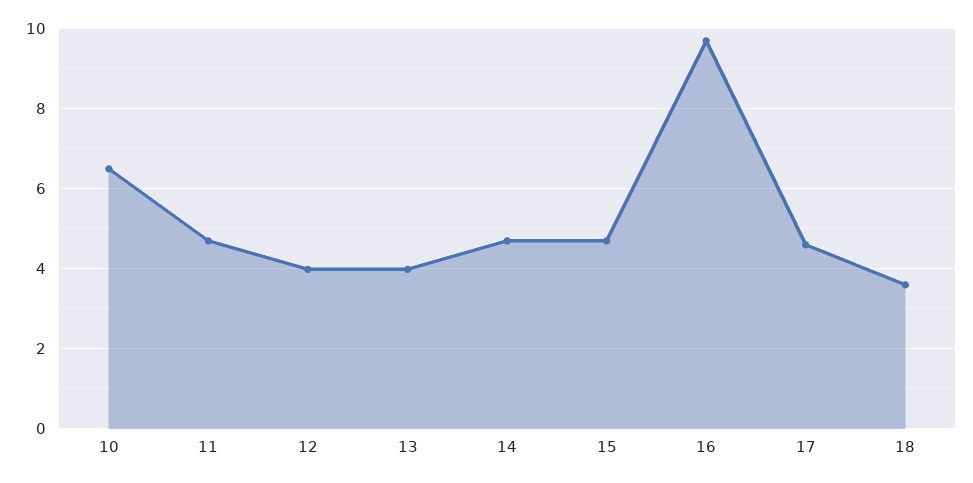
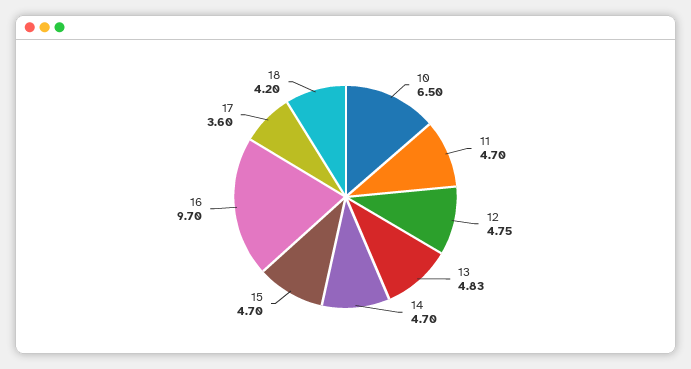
  {
    "10": 6.5,
    "11": 4.7,
-   "12": 4,
+   "12": 4.75,
-   "13": 4,
+   "13": 4.83,
    "14": 4.7,
    "15": 4.7,
    "16": 9.7,
-   "17": 4.6,
+   "17": 3.6,
-   "18": 3.6
+   "18": 4.2
  }

